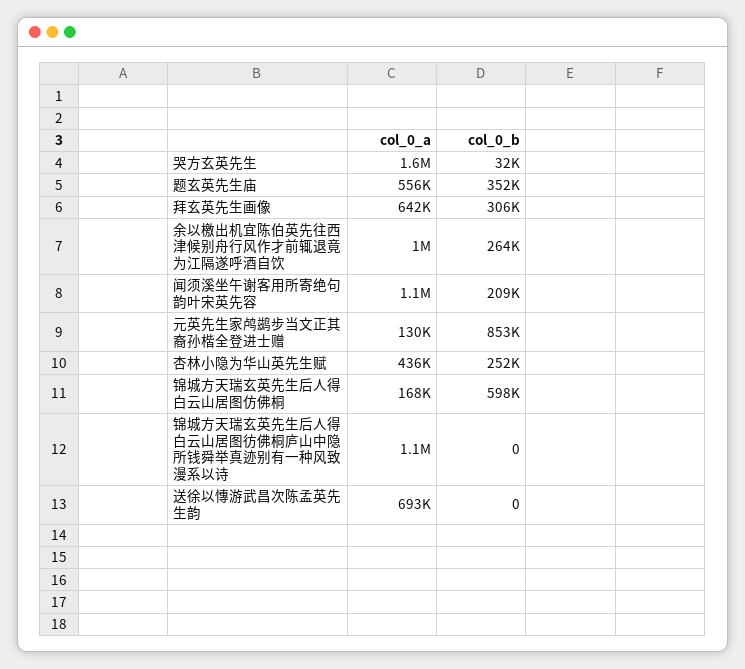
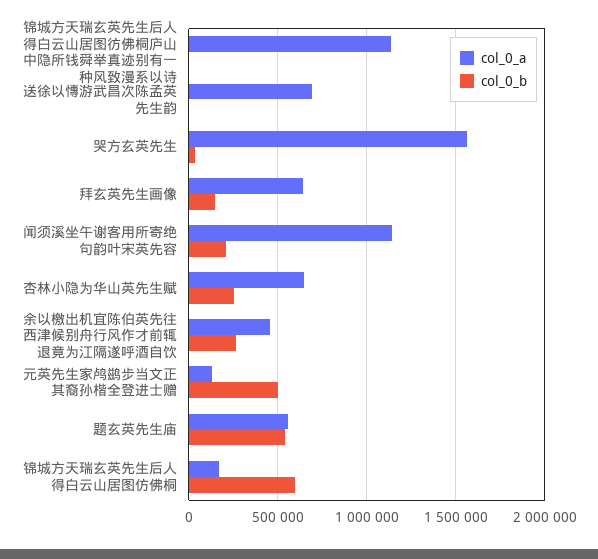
  {
    "col_0_a": {
      "哭方玄英先生": 1600000,
      "题玄英先生庙": 556000,
      "拜玄英先生画像": 642000,
-     "余以檄出机宜陈伯英先往西津候别舟行风作才前辄退竟为江隔遂呼酒自饮": 1000000,
+     "余以檄出机宜陈伯英先往西津候别舟行风作才前辄退竟为江隔遂呼酒自饮": 450000,
      "闻须溪坐午谢客用所寄绝句韵叶宋英先容": 1100000,
      "元英先生家鸬鹚步当文正其裔孙楷全登进士赠": 130000,
-     "杏林小隐为华山英先生赋": 436000,
+     "杏林小隐为华山英先生赋": 650000,
      "锦城方天瑞玄英先生后人得白云山居图仿佛桐": 168000,
      "锦城方天瑞玄英先生后人得白云山居图彷佛桐庐山中隐所钱舜举真迹别有一种风致漫系以诗": 1100000,
      "送徐以慱游武昌次陈孟英先生韵": 693000
    },
    "col_0_b": {
      "哭方玄英先生": 32000,
-     "题玄英先生庙": 352000,
+     "题玄英先生庙": 550000,
-     "拜玄英先生画像": 306000,
+     "拜玄英先生画像": 150000,
      "余以檄出机宜陈伯英先往西津候别舟行风作才前辄退竟为江隔遂呼酒自饮": 264000,
      "闻须溪坐午谢客用所寄绝句韵叶宋英先容": 209000,
-     "元英先生家鸬鹚步当文正其裔孙楷全登进士赠": 853000,
+     "元英先生家鸬鹚步当文正其裔孙楷全登进士赠": 500000,
      "杏林小隐为华山英先生赋": 252000,
      "锦城方天瑞玄英先生后人得白云山居图仿佛桐": 598000,
      "锦城方天瑞玄英先生后人得白云山居图彷佛桐庐山中隐所钱舜举真迹别有一种风致漫系以诗": 0,
      "送徐以慱游武昌次陈孟英先生韵": 0
    }
  }

